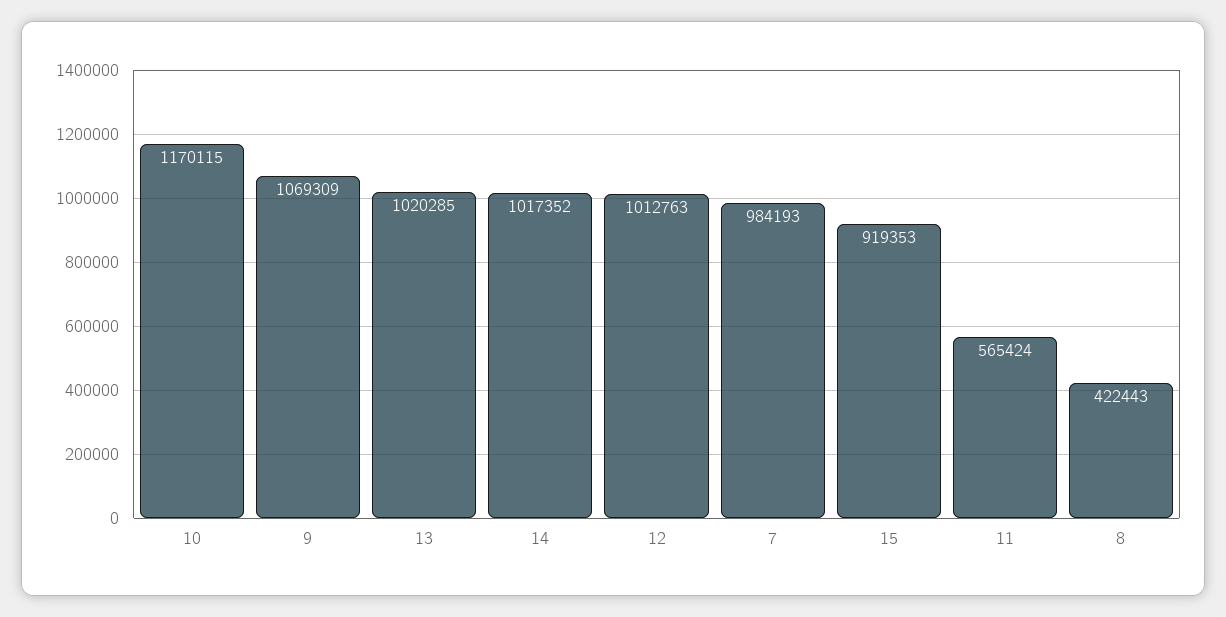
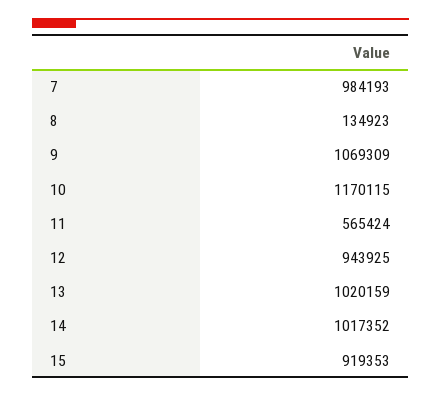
  {
    "10": 1170115,
    "9": 1069309,
-   "13": 1020285,
+   "13": 1020159,
    "14": 1017352,
-   "12": 1012763,
+   "12": 943925,
    "7": 984193,
    "15": 919353,
    "11": 565424,
-   "8": 422443
+   "8": 134923
  }

